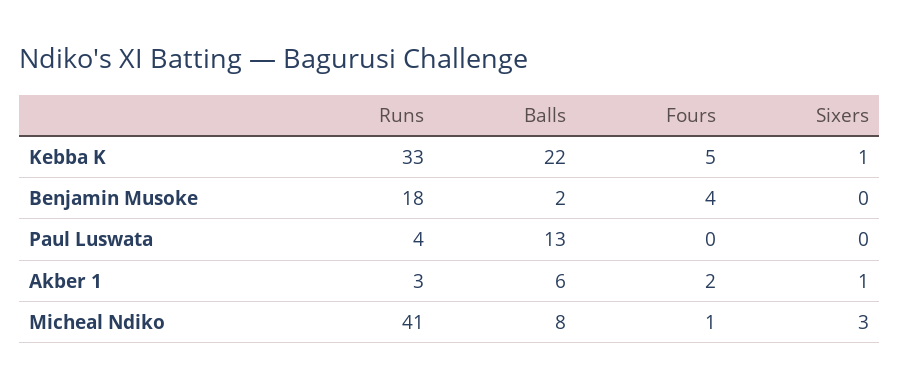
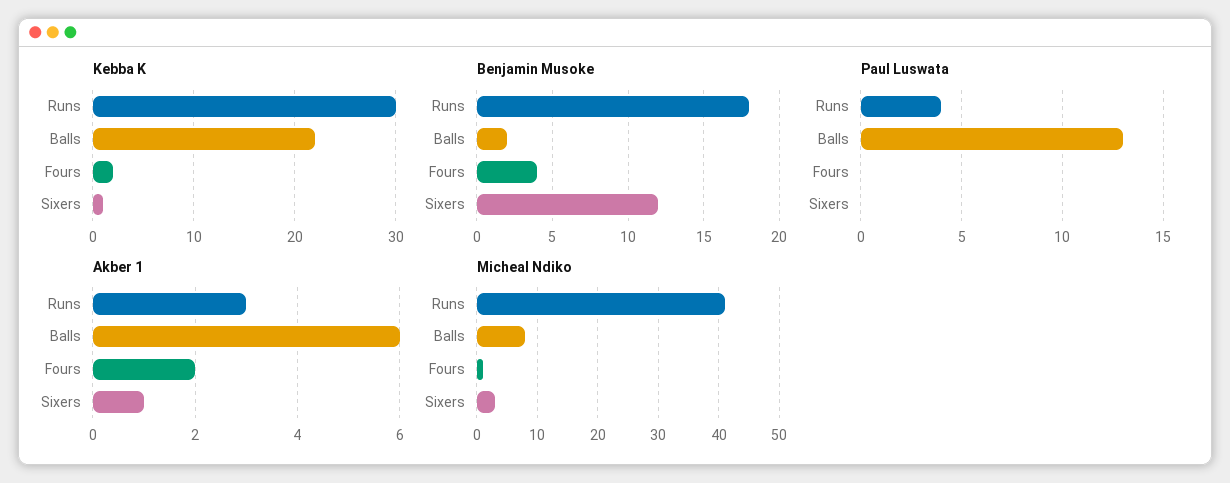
  {
    "Kebba K": {
-     "Runs": 33,
+     "Runs": 30,
      "Balls": 22,
-     "Fours": 5,
+     "Fours": 2,
      "Sixers": 1
    },
    "Benjamin Musoke": {
      "Runs": 18,
      "Balls": 2,
      "Fours": 4,
-     "Sixers": 0
+     "Sixers": 12
    },
    "Paul Luswata": {
      "Runs": 4,
      "Balls": 13,
      "Fours": 0,
      "Sixers": 0
    },
    "Akber 1": {
      "Runs": 3,
      "Balls": 6,
      "Fours": 2,
      "Sixers": 1
    },
    "Micheal Ndiko": {
      "Runs": 41,
      "Balls": 8,
      "Fours": 1,
      "Sixers": 3
    }
  }

